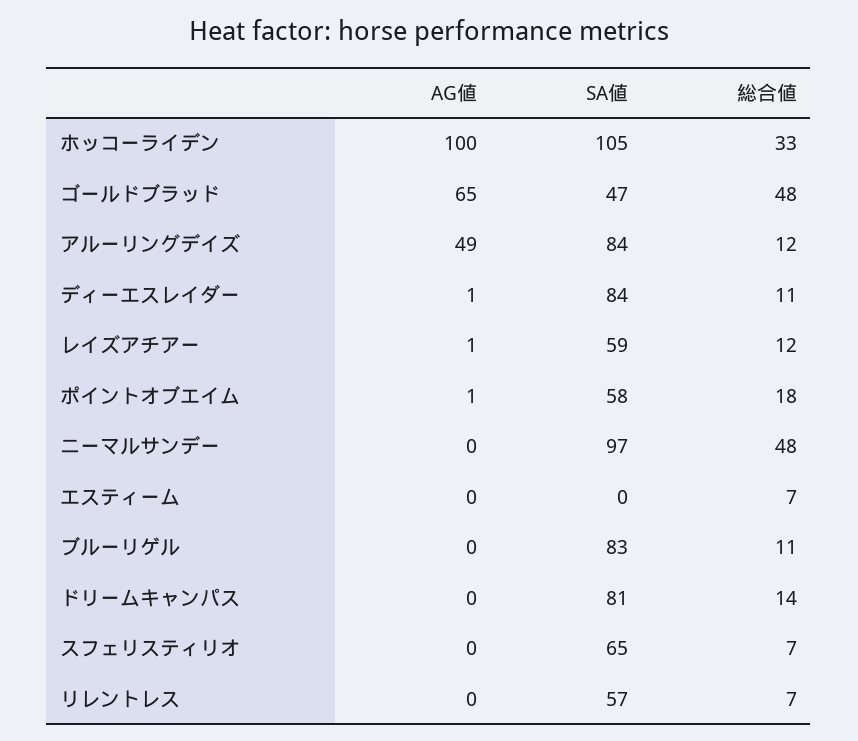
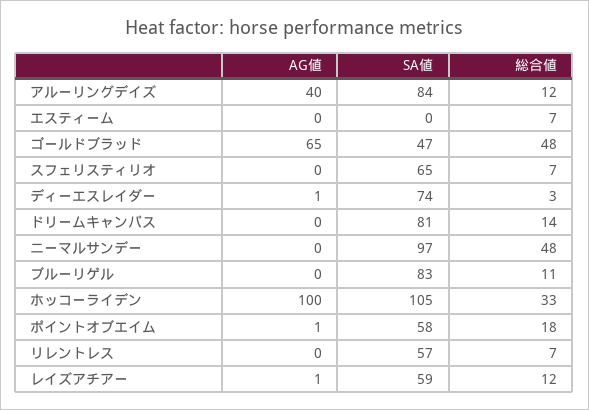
  {
    "AG値": {
      "ホッコーライデン": 100,
      "ゴールドブラッド": 65,
-     "アルーリングデイズ": 49,
+     "アルーリングデイズ": 40,
      "ディーエスレイダー": 1,
      "レイズアチアー": 1,
      "ポイントオブエイム": 1,
      "ニーマルサンデー": 0,
      "エスティーム": 0,
      "ブルーリゲル": 0,
      "ドリームキャンパス": 0,
      "スフェリスティリオ": 0,
      "リレントレス": 0
    },
    "SA値": {
      "ホッコーライデン": 105,
      "ゴールドブラッド": 47,
      "アルーリングデイズ": 84,
-     "ディーエスレイダー": 84,
+     "ディーエスレイダー": 74,
      "レイズアチアー": 59,
      "ポイントオブエイム": 58,
      "ニーマルサンデー": 97,
      "エスティーム": 0,
      "ブルーリゲル": 83,
      "ドリームキャンパス": 81,
      "スフェリスティリオ": 65,
      "リレントレス": 57
    },
    "総合値": {
      "ホッコーライデン": 33,
      "ゴールドブラッド": 48,
      "アルーリングデイズ": 12,
-     "ディーエスレイダー": 11,
+     "ディーエスレイダー": 3,
      "レイズアチアー": 12,
      "ポイントオブエイム": 18,
      "ニーマルサンデー": 48,
      "エスティーム": 7,
      "ブルーリゲル": 11,
      "ドリームキャンパス": 14,
      "スフェリスティリオ": 7,
      "リレントレス": 7
    }
  }

